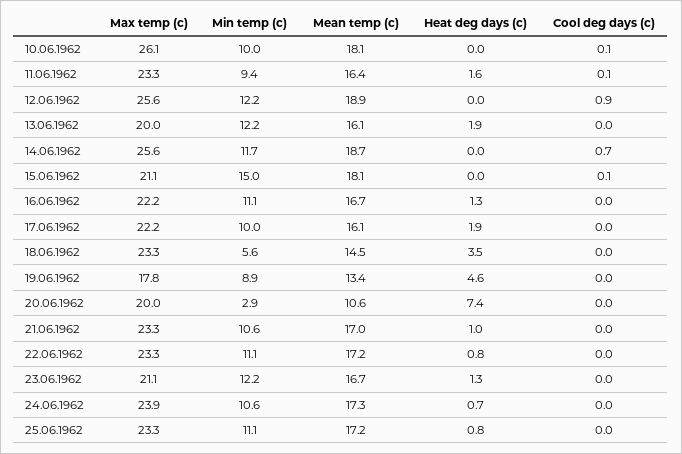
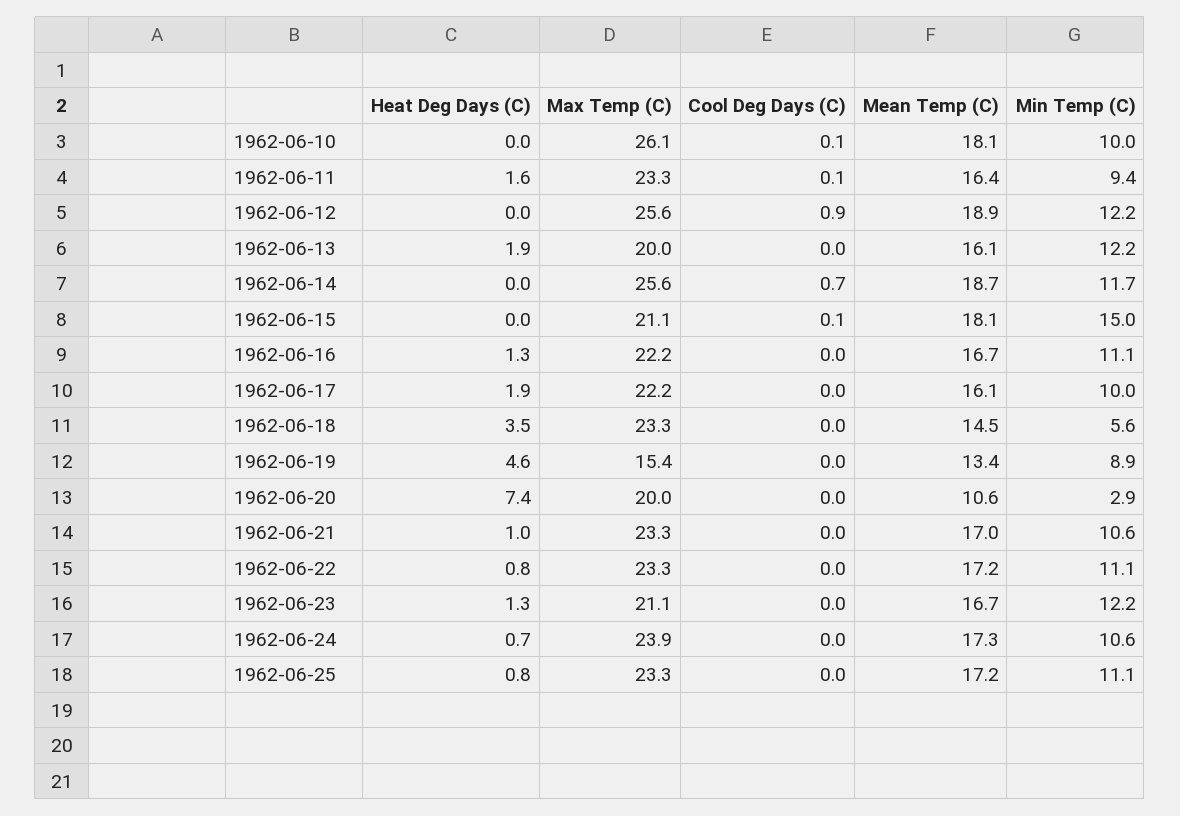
  {
    "Max temp (c)": {
      "10.06.1962": 26.1,
      "11.06.1962": 23.3,
      "12.06.1962": 25.6,
      "13.06.1962": 20,
      "14.06.1962": 25.6,
      "15.06.1962": 21.1,
      "16.06.1962": 22.2,
      "17.06.1962": 22.2,
      "18.06.1962": 23.3,
-     "19.06.1962": 17.8,
+     "19.06.1962": 15.4,
      "20.06.1962": 20,
      "21.06.1962": 23.3,
      "22.06.1962": 23.3,
      "23.06.1962": 21.1,
      "24.06.1962": 23.9,
      "25.06.1962": 23.3
    },
    "Min temp (c)": {
      "10.06.1962": 10,
      "11.06.1962": 9.4,
      "12.06.1962": 12.2,
      "13.06.1962": 12.2,
      "14.06.1962": 11.7,
      "15.06.1962": 15,
      "16.06.1962": 11.1,
      "17.06.1962": 10,
      "18.06.1962": 5.6,
      "19.06.1962": 8.9,
      "20.06.1962": 2.9,
      "21.06.1962": 10.6,
      "22.06.1962": 11.1,
      "23.06.1962": 12.2,
      "24.06.1962": 10.6,
      "25.06.1962": 11.1
    },
    "Mean temp (c)": {
      "10.06.1962": 18.1,
      "11.06.1962": 16.4,
      "12.06.1962": 18.9,
      "13.06.1962": 16.1,
      "14.06.1962": 18.7,
      "15.06.1962": 18.1,
      "16.06.1962": 16.7,
      "17.06.1962": 16.1,
      "18.06.1962": 14.5,
      "19.06.1962": 13.4,
      "20.06.1962": 10.6,
      "21.06.1962": 17,
      "22.06.1962": 17.2,
      "23.06.1962": 16.7,
      "24.06.1962": 17.3,
      "25.06.1962": 17.2
    },
    "Heat deg days (c)": {
      "10.06.1962": 0,
      "11.06.1962": 1.6,
      "12.06.1962": 0,
      "13.06.1962": 1.9,
      "14.06.1962": 0,
      "15.06.1962": 0,
      "16.06.1962": 1.3,
      "17.06.1962": 1.9,
      "18.06.1962": 3.5,
      "19.06.1962": 4.6,
      "20.06.1962": 7.4,
      "21.06.1962": 1,
      "22.06.1962": 0.8,
      "23.06.1962": 1.3,
      "24.06.1962": 0.7,
      "25.06.1962": 0.8
    },
    "Cool deg days (c)": {
      "10.06.1962": 0.1,
      "11.06.1962": 0.1,
      "12.06.1962": 0.9,
      "13.06.1962": 0,
      "14.06.1962": 0.7,
      "15.06.1962": 0.1,
      "16.06.1962": 0,
      "17.06.1962": 0,
      "18.06.1962": 0,
      "19.06.1962": 0,
      "20.06.1962": 0,
      "21.06.1962": 0,
      "22.06.1962": 0,
      "23.06.1962": 0,
      "24.06.1962": 0,
      "25.06.1962": 0
    }
  }

